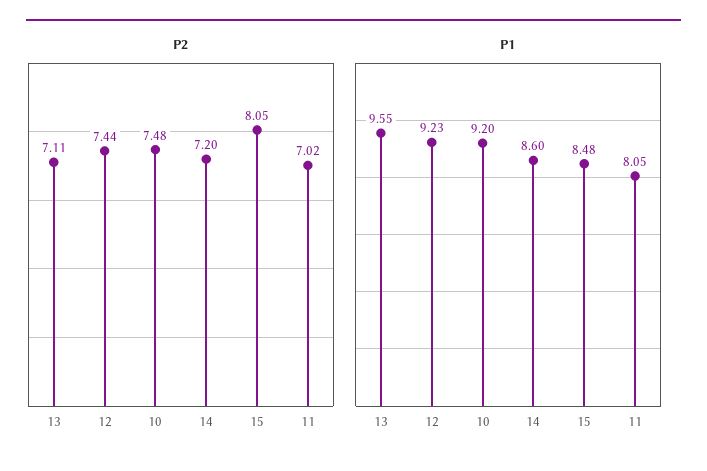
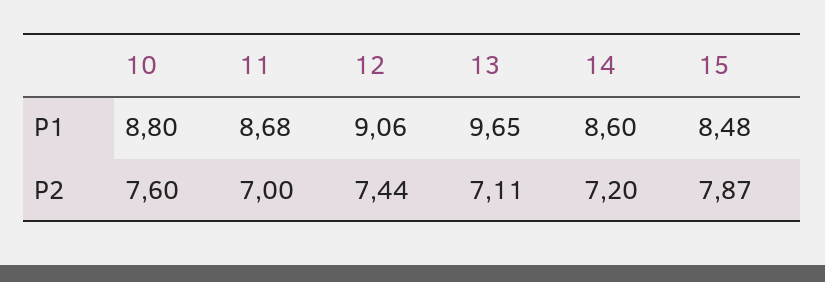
  {
    "P2": {
      "13": 7.11,
      "12": 7.44,
-     "10": 7.48,
+     "10": 7.6,
      "14": 7.2,
-     "15": 8.05,
+     "15": 7.87,
-     "11": 7.02
+     "11": 7
    },
    "P1": {
-     "13": 9.55,
+     "13": 9.65,
-     "12": 9.23,
+     "12": 9.06,
-     "10": 9.2,
+     "10": 8.8,
      "14": 8.6,
      "15": 8.48,
-     "11": 8.05
+     "11": 8.68
    }
  }

